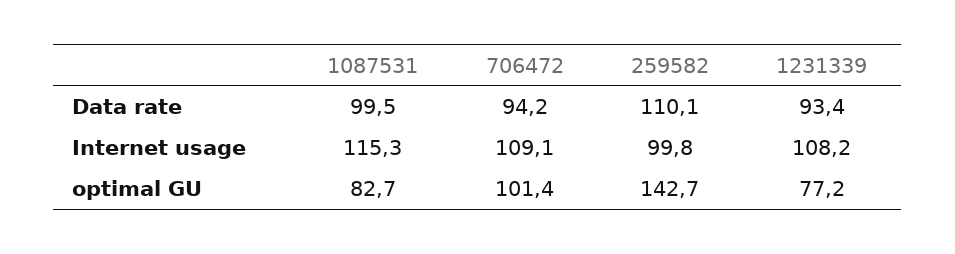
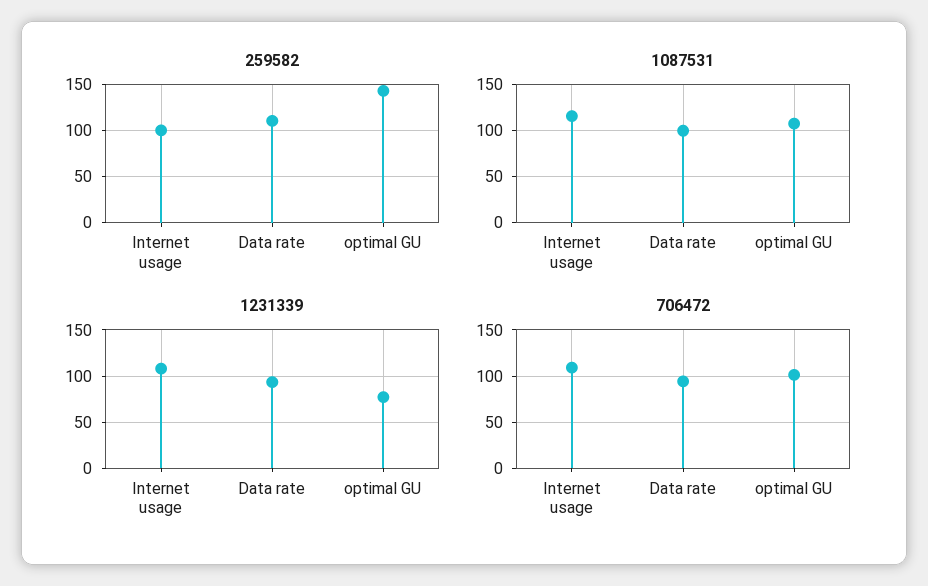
  {
    "1087531": {
      "Data rate": 99.5,
      "Internet usage": 115.3,
-     "optimal GU": 82.7
+     "optimal GU": 110
    },
    "706472": {
      "Data rate": 94.2,
      "Internet usage": 109.1,
      "optimal GU": 101.4
    },
    "259582": {
      "Data rate": 110.1,
      "Internet usage": 99.8,
      "optimal GU": 142.7
    },
    "1231339": {
      "Data rate": 93.4,
      "Internet usage": 108.2,
      "optimal GU": 77.2
    }
  }

